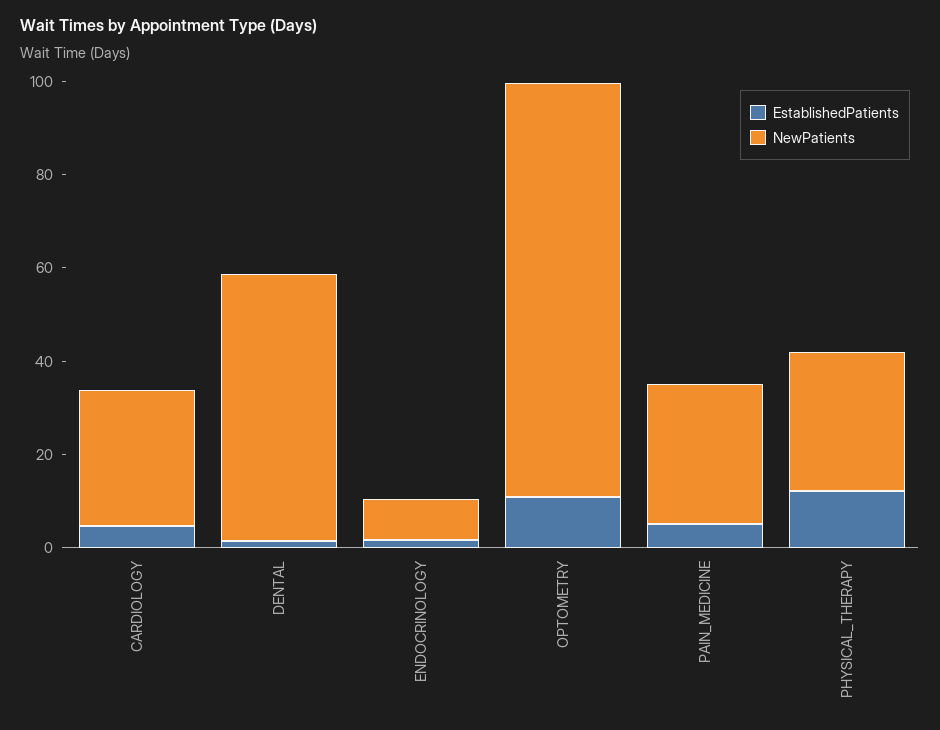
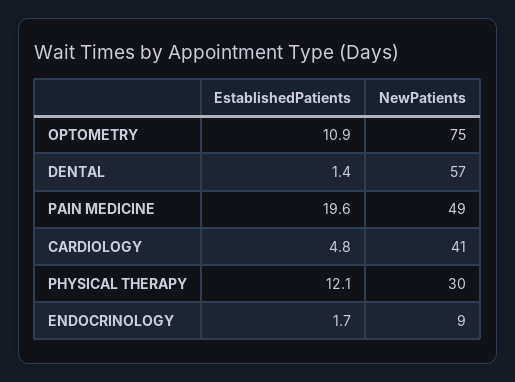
  {
    "EstablishedPatients": {
      "CARDIOLOGY": 4.8,
      "DENTAL": 1.4,
      "ENDOCRINOLOGY": 1.7,
      "OPTOMETRY": 10.9,
-     "PAIN_MEDICINE": 5,
+     "PAIN_MEDICINE": 19.6,
      "PHYSICAL_THERAPY": 12.1
    },
    "NewPatients": {
-     "CARDIOLOGY": 30,
+     "CARDIOLOGY": 41,
      "DENTAL": 57,
      "ENDOCRINOLOGY": 9,
-     "OPTOMETRY": 90,
+     "OPTOMETRY": 75,
-     "PAIN_MEDICINE": 30,
+     "PAIN_MEDICINE": 49,
      "PHYSICAL_THERAPY": 30
    }
  }

